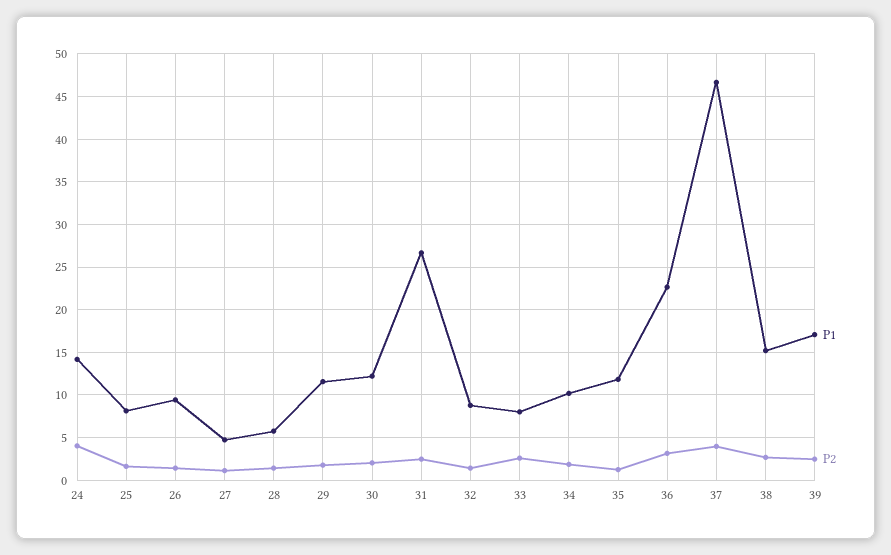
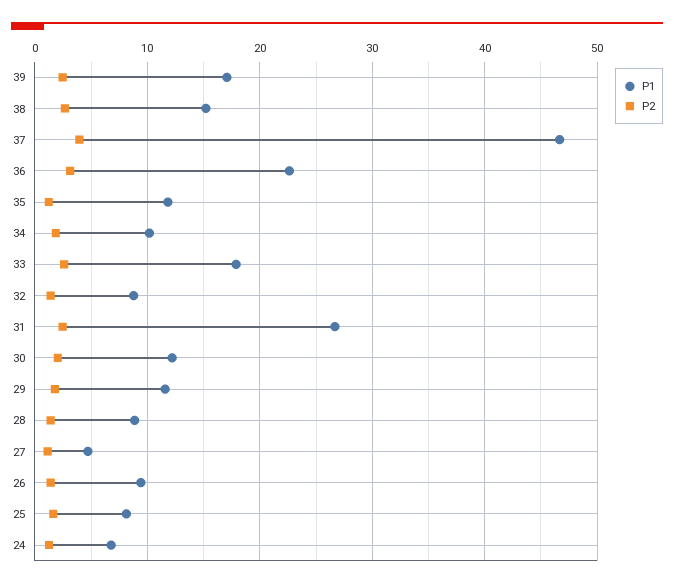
  {
    "P1": {
-     "24": 14,
+     "24": 7,
      "25": 8,
      "26": 9,
      "27": 5,
-     "28": 6,
+     "28": 9,
      "29": 12,
      "30": 12,
      "31": 27,
      "32": 9,
-     "33": 8,
+     "33": 18,
      "34": 10,
      "35": 12,
      "36": 23,
      "37": 47,
      "38": 15,
      "39": 17
    },
    "P2": {
-     "24": 4,
+     "24": 1,
      "25": 2,
      "26": 1,
      "27": 1,
      "28": 1,
      "29": 2,
      "30": 2,
      "31": 2,
      "32": 1,
      "33": 3,
      "34": 2,
      "35": 1,
      "36": 3,
      "37": 4,
      "38": 3,
      "39": 2
    }
  }

